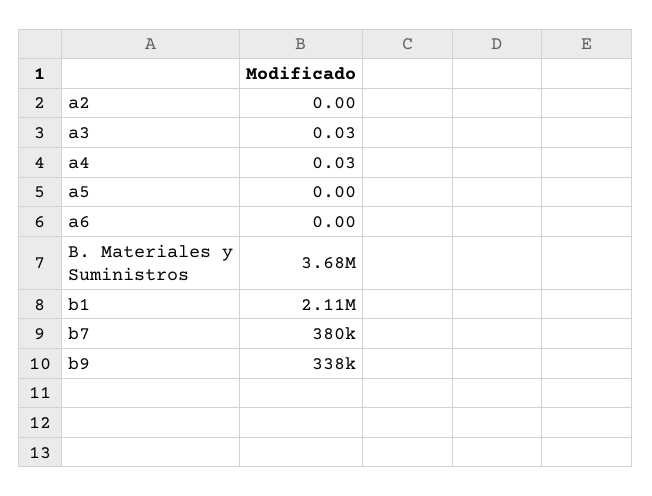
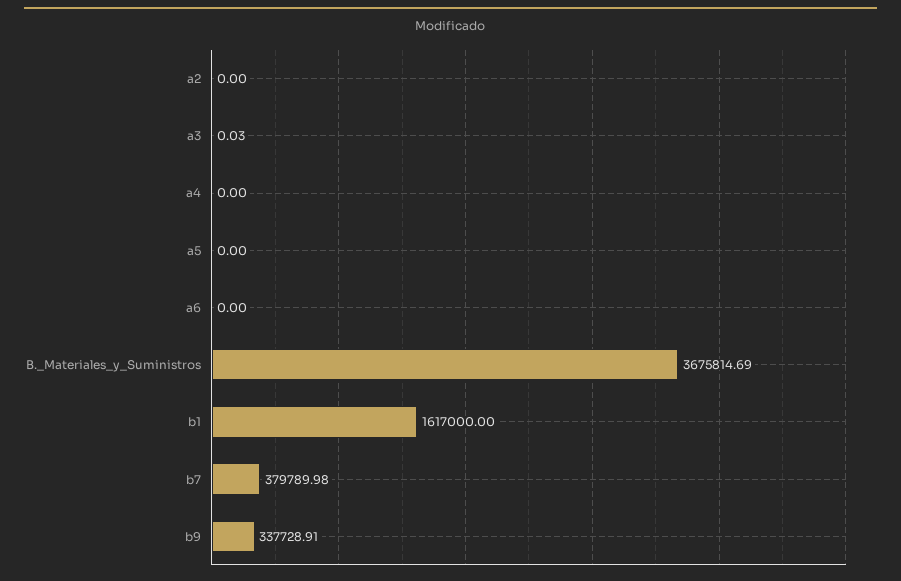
  {
    "a2": 0,
    "a3": 0.03,
-   "a4": 0.03,
+   "a4": 0,
    "a5": 0,
    "a6": 0,
    "B. Materiales y Suministros": 3675814.69,
-   "b1": 2110000,
+   "b1": 1617000,
    "b7": 379789.98,
    "b9": 337728.91
  }

